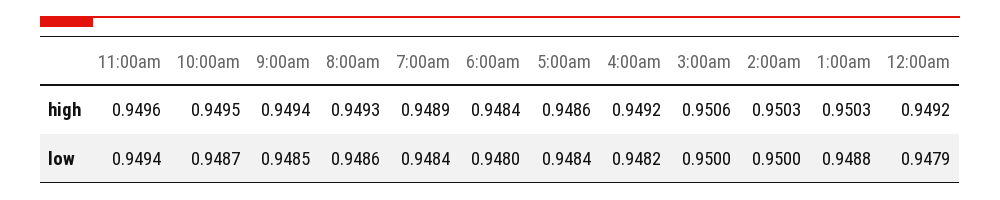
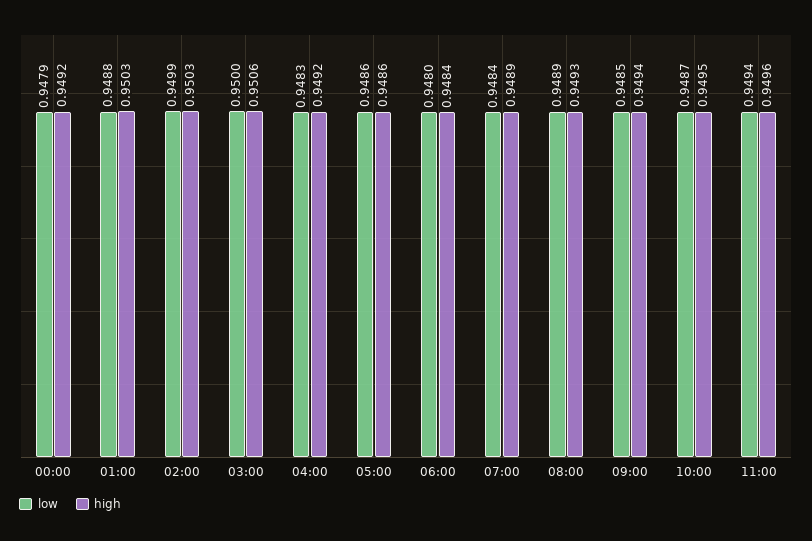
  {
    "high": {
      "11:00am": 0.9496,
      "10:00am": 0.9495,
      "9:00am": 0.9494,
      "8:00am": 0.9493,
      "7:00am": 0.9489,
      "6:00am": 0.9484,
      "5:00am": 0.9486,
      "4:00am": 0.9492,
      "3:00am": 0.9506,
      "2:00am": 0.9503,
      "1:00am": 0.9503,
      "12:00am": 0.9492
    },
    "low": {
      "11:00am": 0.9494,
      "10:00am": 0.9487,
      "9:00am": 0.9485,
-     "8:00am": 0.9486,
+     "8:00am": 0.9489,
      "7:00am": 0.9484,
      "6:00am": 0.948,
-     "5:00am": 0.9484,
+     "5:00am": 0.9486,
-     "4:00am": 0.9482,
+     "4:00am": 0.9483,
      "3:00am": 0.95,
-     "2:00am": 0.95,
+     "2:00am": 0.9499,
      "1:00am": 0.9488,
      "12:00am": 0.9479
    }
  }

